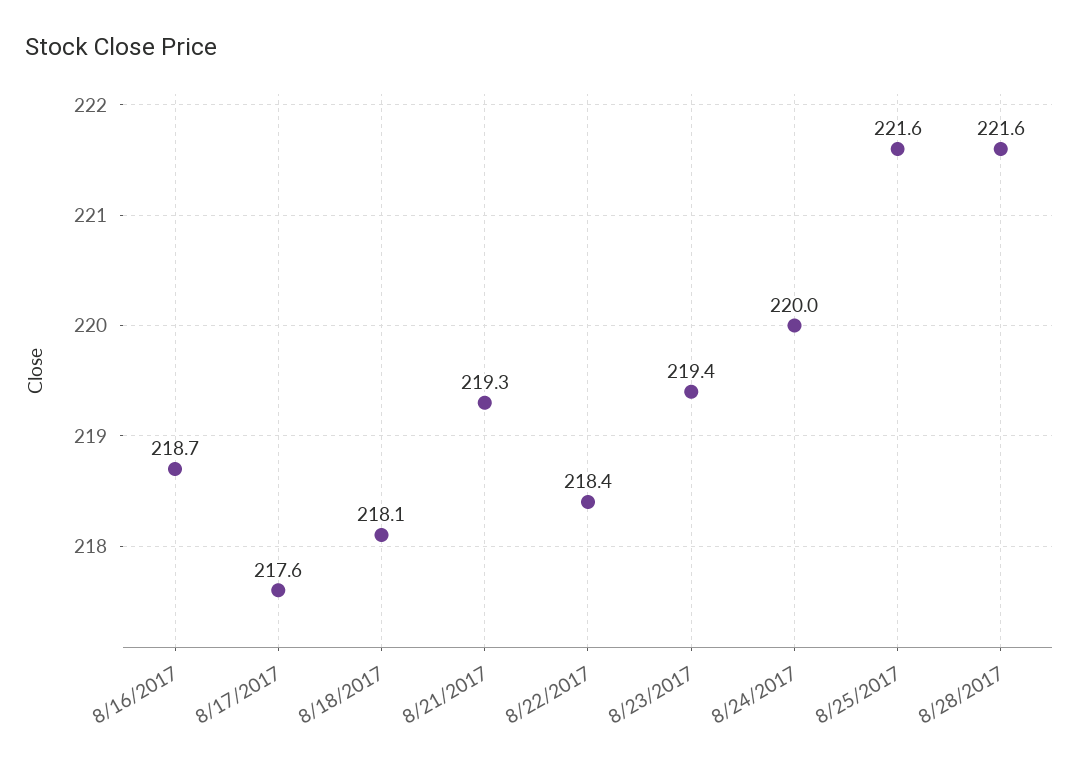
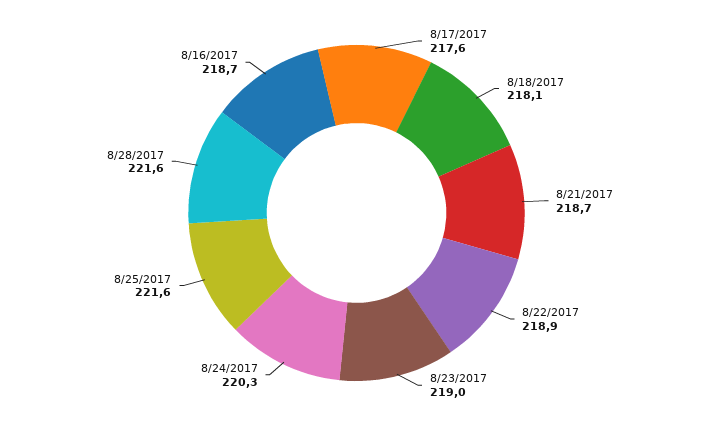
  {
    "8/16/2017": 218.7,
    "8/17/2017": 217.6,
    "8/18/2017": 218.1,
-   "8/21/2017": 219.3,
+   "8/21/2017": 218.7,
-   "8/22/2017": 218.4,
+   "8/22/2017": 218.9,
-   "8/23/2017": 219.4,
+   "8/23/2017": 219,
-   "8/24/2017": 220,
+   "8/24/2017": 220.3,
    "8/25/2017": 221.6,
    "8/28/2017": 221.6
  }

